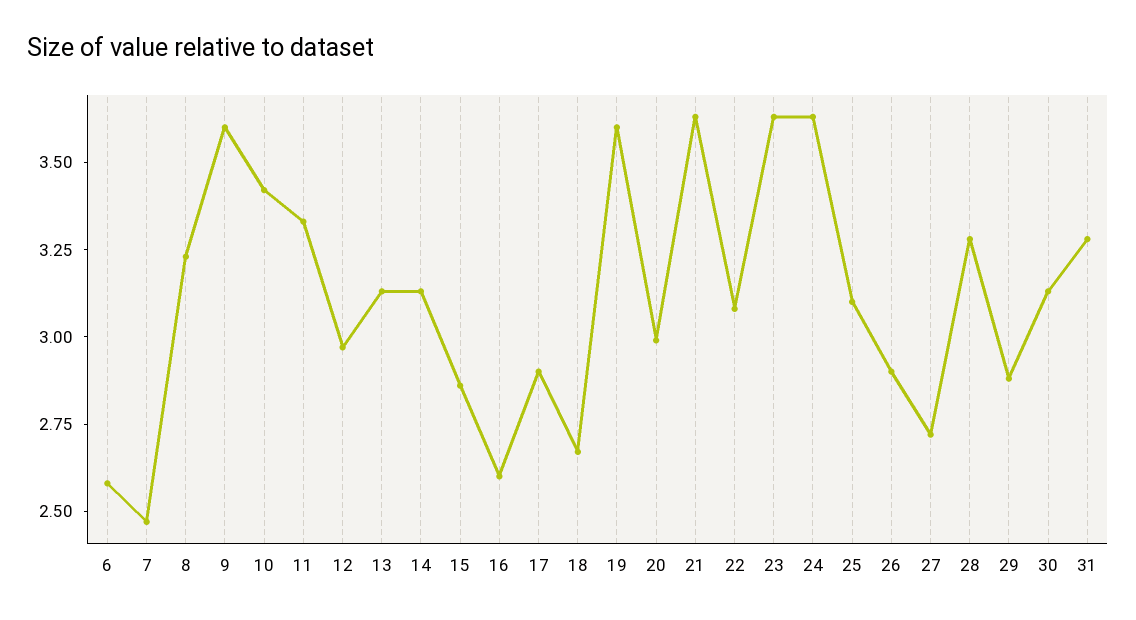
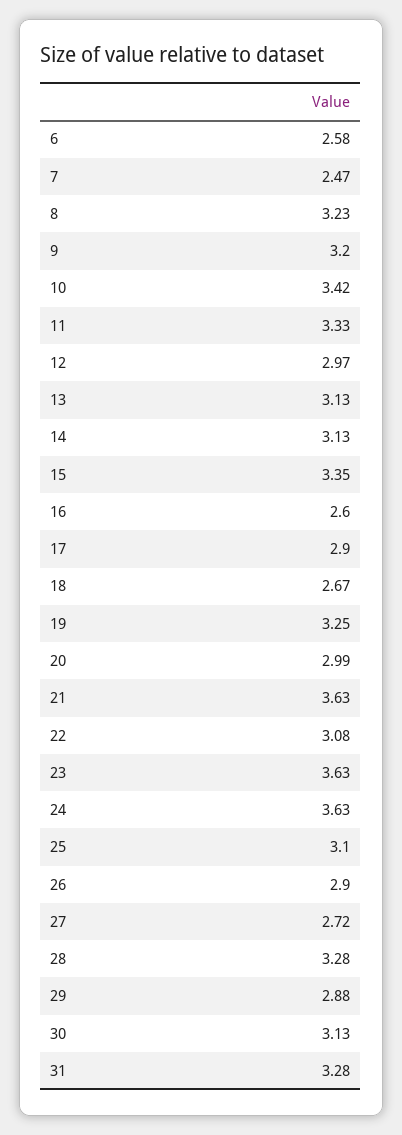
  {
    "6": 2.58,
    "7": 2.47,
    "8": 3.23,
-   "9": 3.6,
+   "9": 3.2,
    "10": 3.42,
    "11": 3.33,
    "12": 2.97,
    "13": 3.13,
    "14": 3.13,
-   "15": 2.85,
+   "15": 3.35,
    "16": 2.6,
    "17": 2.9,
    "18": 2.67,
-   "19": 3.6,
+   "19": 3.25,
    "20": 2.99,
    "21": 3.63,
    "22": 3.08,
    "23": 3.63,
    "24": 3.63,
    "25": 3.1,
    "26": 2.9,
    "27": 2.72,
    "28": 3.28,
    "29": 2.88,
    "30": 3.13,
    "31": 3.28
  }

